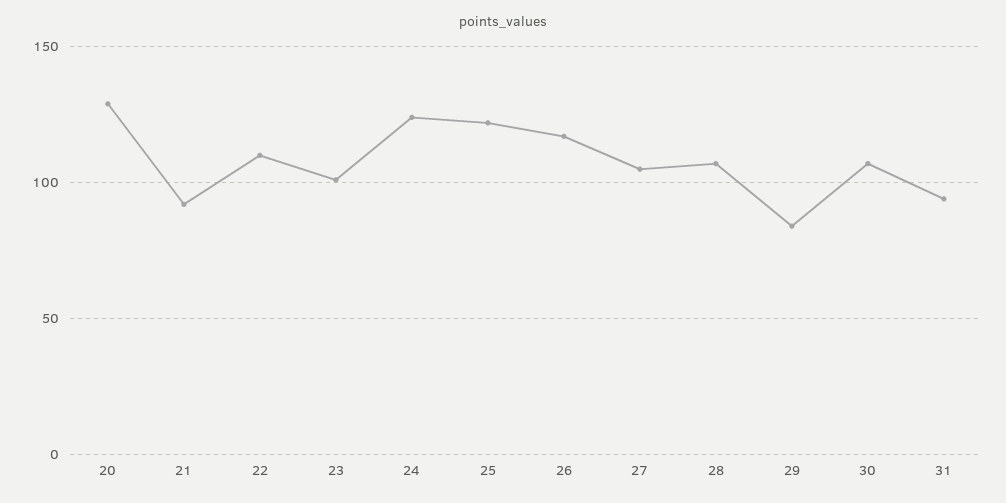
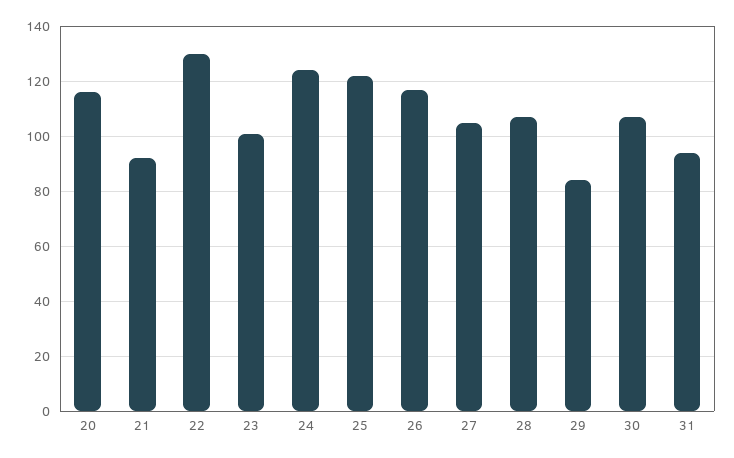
  {
-   "20": 130,
+   "20": 115,
    "21": 90,
-   "22": 110,
+   "22": 130,
    "23": 100,
    "24": 125,
    "25": 120,
    "26": 115,
    "27": 105,
    "28": 105,
    "29": 85,
    "30": 105,
    "31": 95
  }

